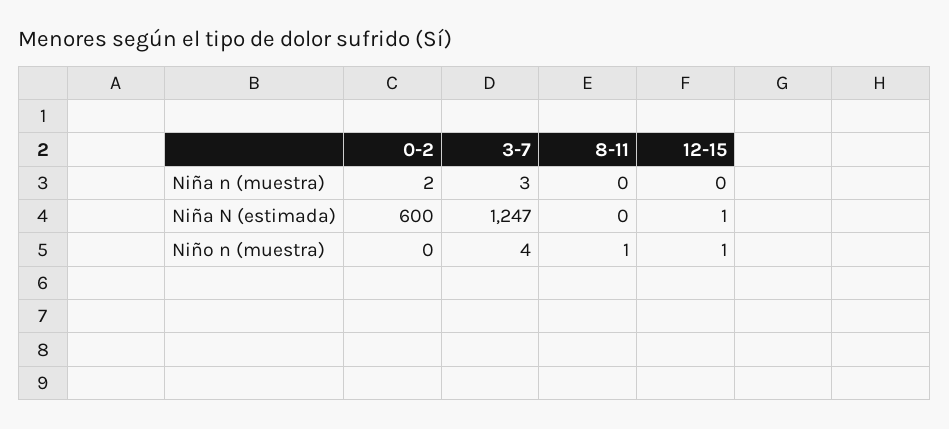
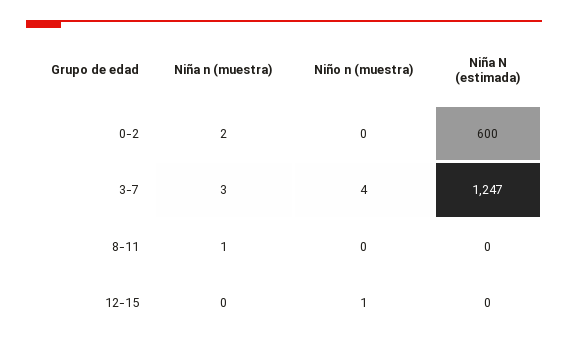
  {
    "0-2": {
      "Niña n (muestra)": 2,
      "Niña N (estimada)": 600,
      "Niño n (muestra)": 0
    },
    "3-7": {
      "Niña n (muestra)": 3,
      "Niña N (estimada)": 1247,
      "Niño n (muestra)": 4
    },
    "8-11": {
-     "Niña n (muestra)": 0,
+     "Niña n (muestra)": 1,
      "Niña N (estimada)": 0,
-     "Niño n (muestra)": 1
+     "Niño n (muestra)": 0
    },
    "12-15": {
      "Niña n (muestra)": 0,
-     "Niña N (estimada)": 1,
+     "Niña N (estimada)": 0,
      "Niño n (muestra)": 1
    }
  }

